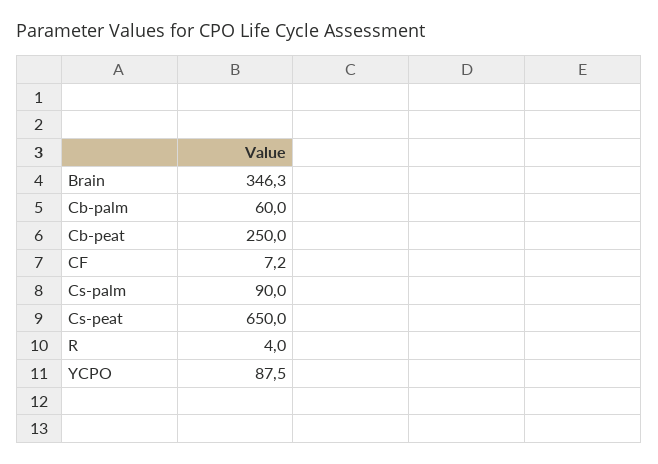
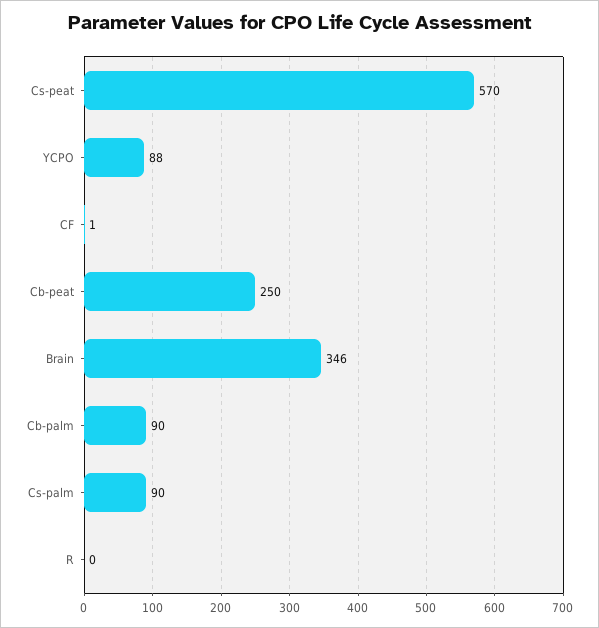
  {
    "Brain": 346.3,
-   "Cb-palm": 60,
+   "Cb-palm": 90,
    "Cb-peat": 250,
-   "CF": 7.2,
+   "CF": 1,
    "Cs-palm": 90,
-   "Cs-peat": 650,
+   "Cs-peat": 570,
-   "R": 4,
+   "R": 0,
    "YCPO": 87.5
  }

